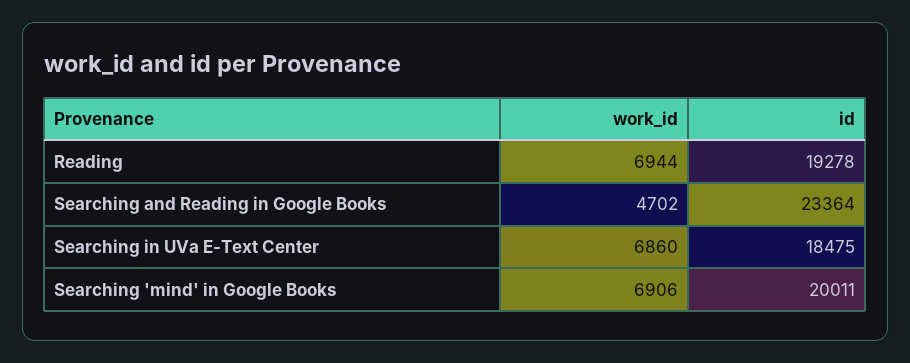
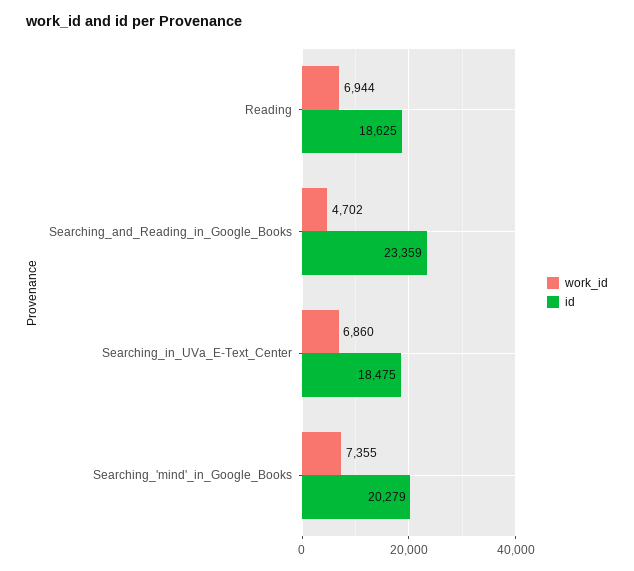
  {
    "work_id": {
      "Reading": 6944,
      "Searching and Reading in Google Books": 4702,
      "Searching in UVa E-Text Center": 6860,
-     "Searching 'mind' in Google Books": 6906
+     "Searching 'mind' in Google Books": 7355
    },
    "id": {
-     "Reading": 19278,
+     "Reading": 18625,
-     "Searching and Reading in Google Books": 23364,
+     "Searching and Reading in Google Books": 23359,
      "Searching in UVa E-Text Center": 18475,
-     "Searching 'mind' in Google Books": 20011
+     "Searching 'mind' in Google Books": 20279
    }
  }

